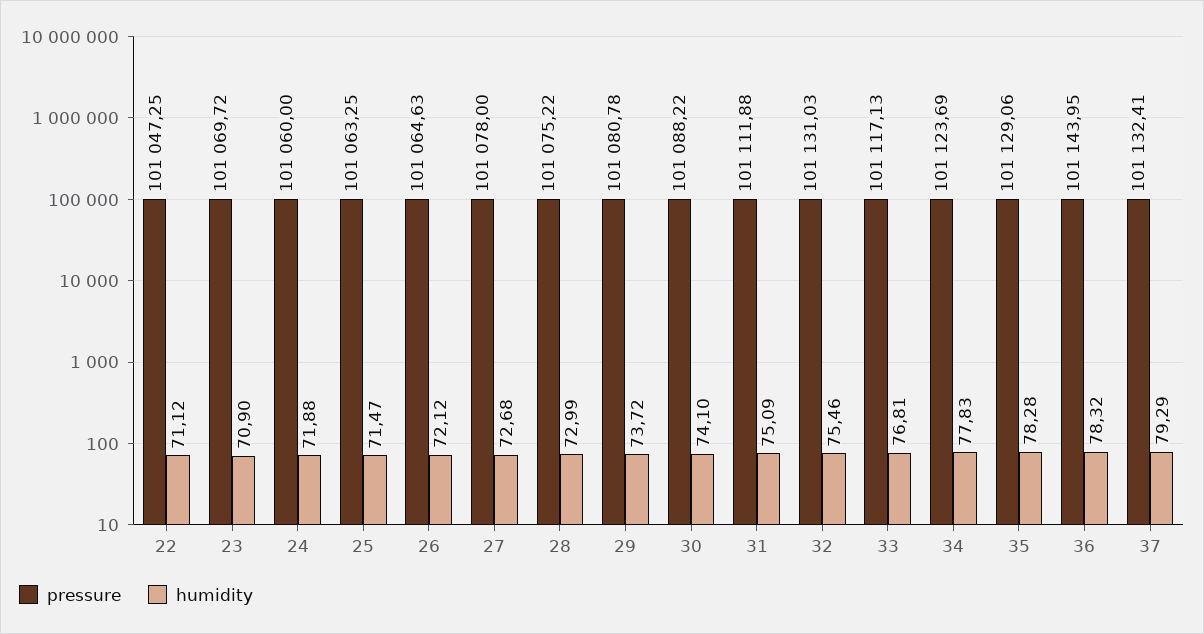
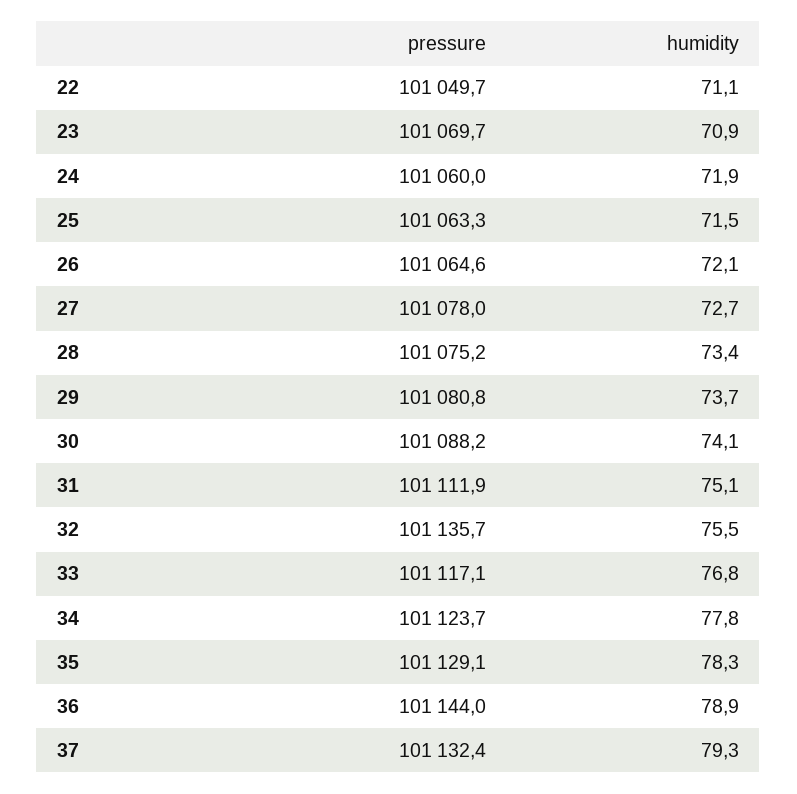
  {
    "pressure": {
-     "22": 101047.25,
+     "22": 101049.7,
      "23": 101069.72,
      "24": 101060,
      "25": 101063.25,
      "26": 101064.63,
      "27": 101078,
      "28": 101075.22,
      "29": 101080.78,
      "30": 101088.22,
      "31": 101111.88,
-     "32": 101131.03,
+     "32": 101135.7,
      "33": 101117.13,
      "34": 101123.69,
      "35": 101129.06,
      "36": 101143.95,
      "37": 101132.41
    },
    "humidity": {
      "22": 71.12,
      "23": 70.9,
      "24": 71.88,
      "25": 71.47,
      "26": 72.12,
      "27": 72.68,
-     "28": 72.99,
+     "28": 73.4,
      "29": 73.72,
      "30": 74.1,
      "31": 75.09,
      "32": 75.46,
      "33": 76.81,
      "34": 77.83,
      "35": 78.28,
-     "36": 78.32,
+     "36": 78.9,
      "37": 79.29
    }
  }

